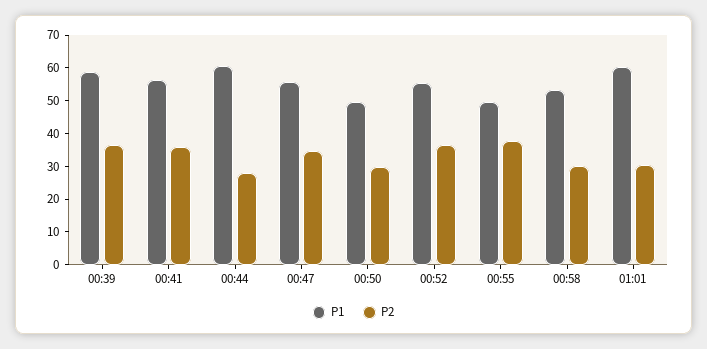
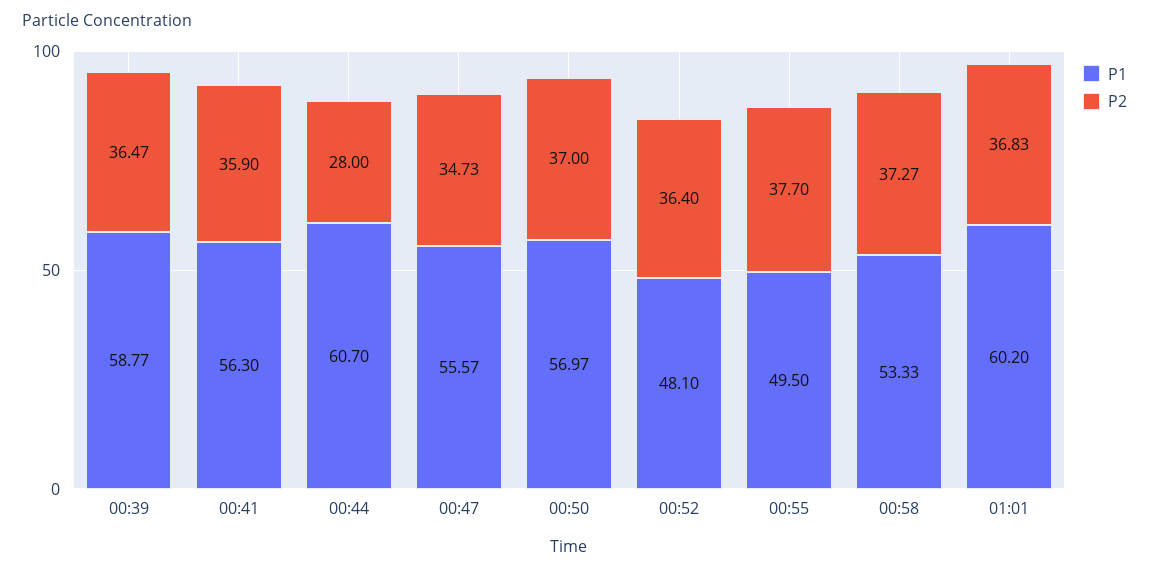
  {
    "P1": {
      "00:39": 58.77,
      "00:41": 56.3,
      "00:44": 60.7,
      "00:47": 55.57,
-     "00:50": 50,
+     "00:50": 56.97,
-     "00:52": 55,
+     "00:52": 48.1,
      "00:55": 49.5,
      "00:58": 53.33,
      "01:01": 60.2
    },
    "P2": {
      "00:39": 36.47,
      "00:41": 35.9,
      "00:44": 28,
      "00:47": 34.73,
-     "00:50": 30,
+     "00:50": 37,
      "00:52": 36.4,
      "00:55": 37.7,
-     "00:58": 30,
+     "00:58": 37.27,
-     "01:01": 30
+     "01:01": 36.83
    }
  }

